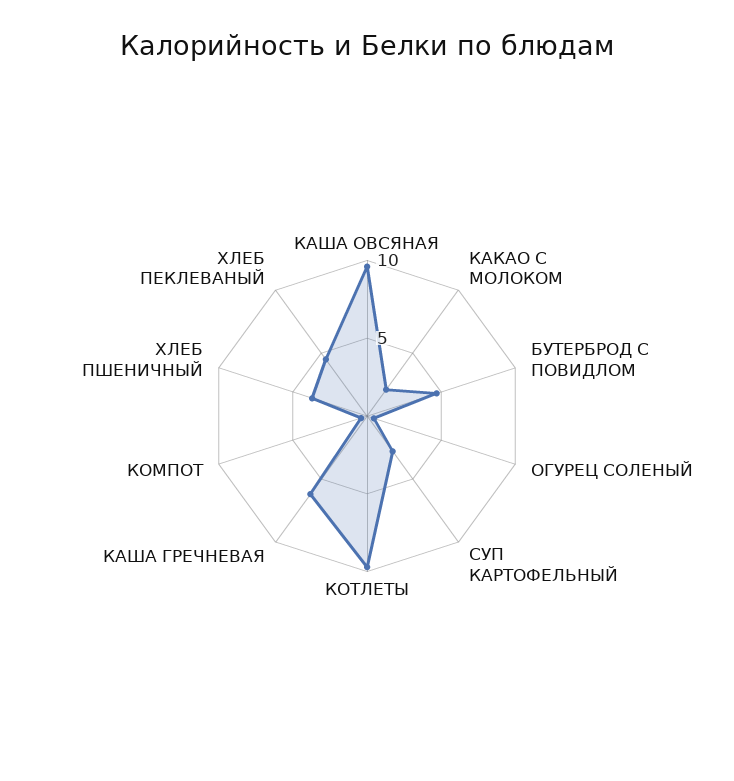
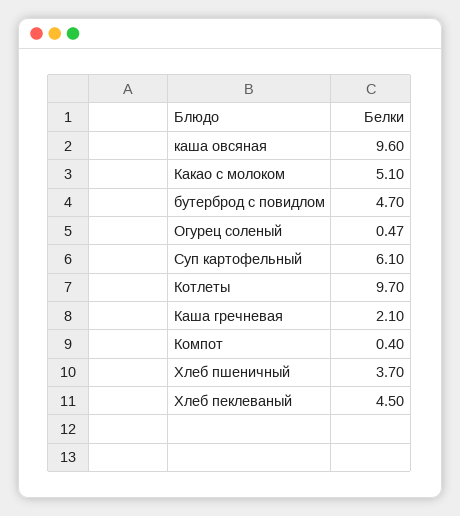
  {
    "КАША ОВСЯНАЯ": 9.6,
-   "КАКАО С МОЛОКОМ": 2,
+   "КАКАО С МОЛОКОМ": 5.1,
    "БУТЕРБРОД С ПОВИДЛОМ": 4.7,
    "ОГУРЕЦ СОЛЕНЫЙ": 0.47,
-   "СУП КАРТОФЕЛЬНЫЙ": 3,
+   "СУП КАРТОФЕЛЬНЫЙ": 6.1,
    "КОТЛЕТЫ": 9.7,
-   "КАША ГРЕЧНЕВАЯ": 6,
+   "КАША ГРЕЧНЕВАЯ": 2.1,
    "КОМПОТ": 0.4,
    "ХЛЕБ ПШЕНИЧНЫЙ": 3.7,
    "ХЛЕБ ПЕКЛЕВАНЫЙ": 4.5
  }

